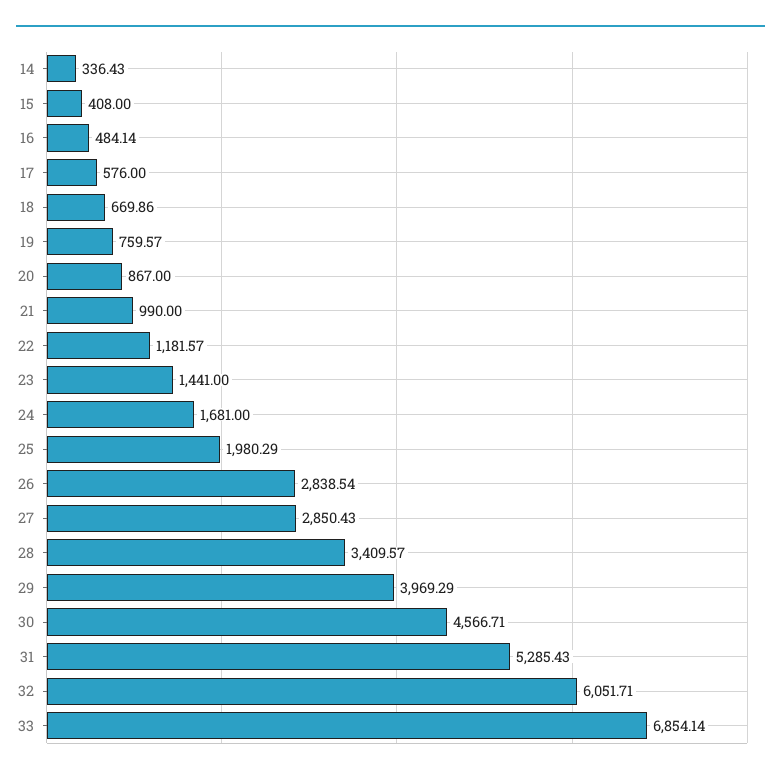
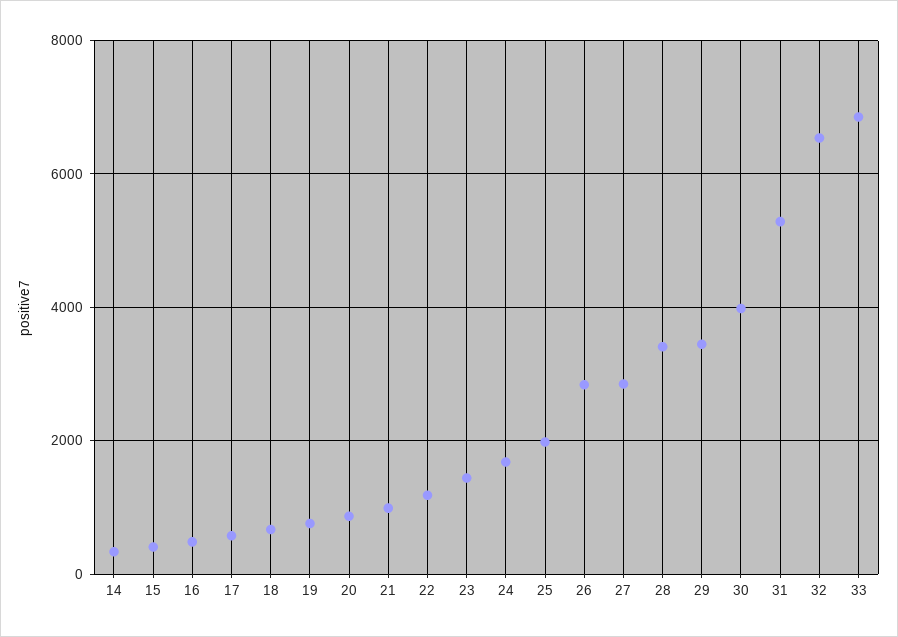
  {
    "14": 336.43,
    "15": 408,
    "16": 484.14,
    "17": 576,
    "18": 669.86,
    "19": 759.57,
    "20": 867,
    "21": 990,
    "22": 1181.57,
    "23": 1441,
    "24": 1681,
    "25": 1980.29,
    "26": 2838.54,
    "27": 2850.43,
    "28": 3409.57,
-   "29": 3969.29,
+   "29": 3400,
-   "30": 4566.71,
+   "30": 4000,
    "31": 5285.43,
-   "32": 6051.71,
+   "32": 6600,
    "33": 6854.14
  }

